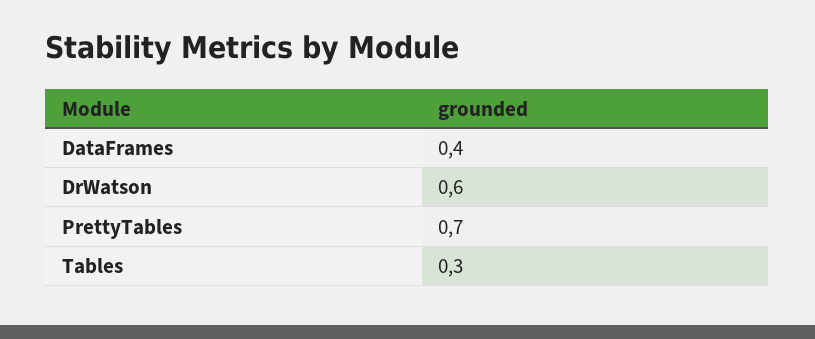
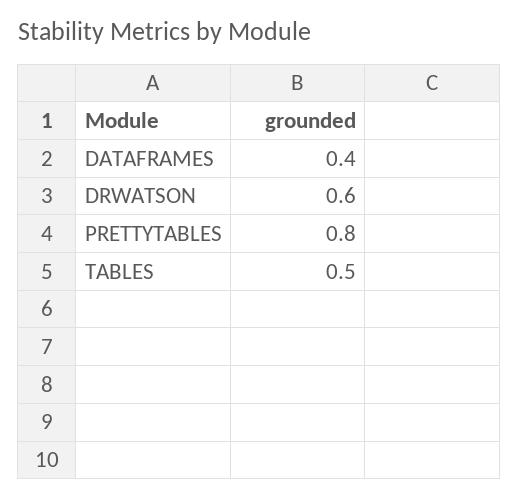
  {
    "DataFrames": 0.4,
    "DrWatson": 0.6,
-   "PrettyTables": 0.7,
+   "PrettyTables": 0.8,
-   "Tables": 0.3
+   "Tables": 0.5
  }

